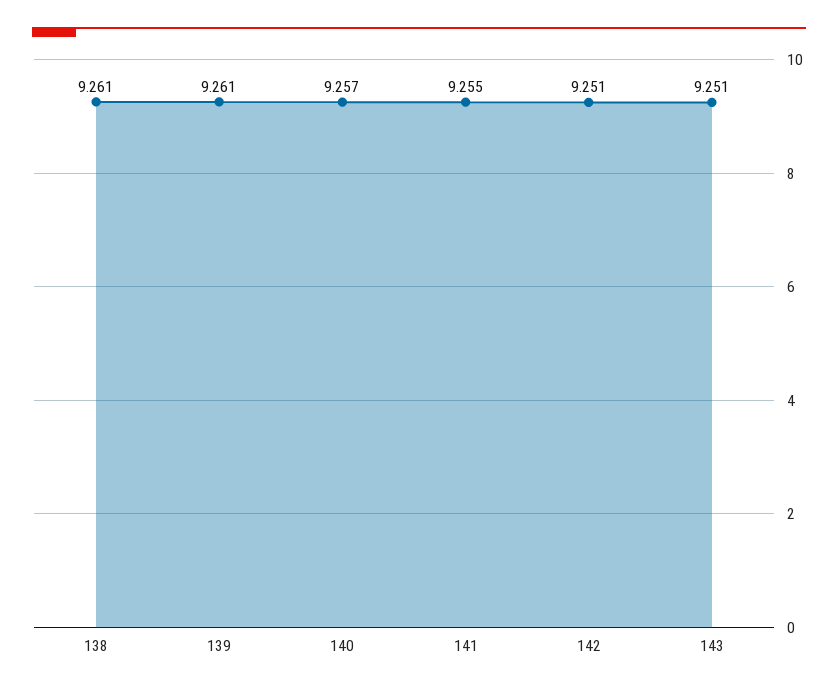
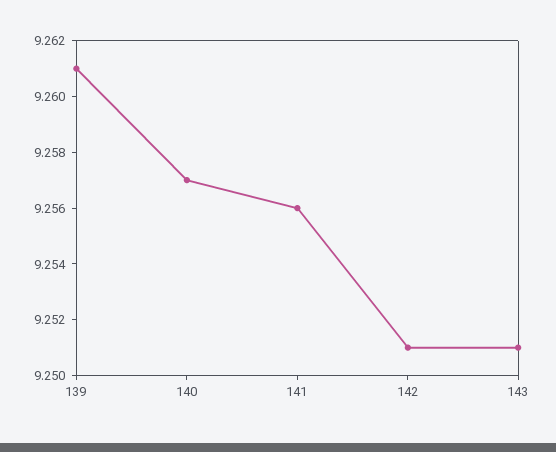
  {
-   "138": 9.261,
    "139": 9.261,
    "140": 9.257,
-   "141": 9.255,
+   "141": 9.256,
    "142": 9.251,
    "143": 9.251
  }

